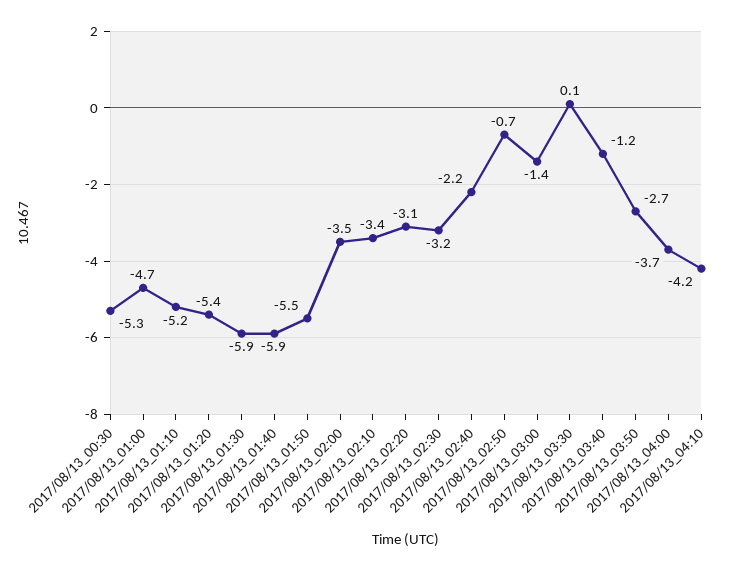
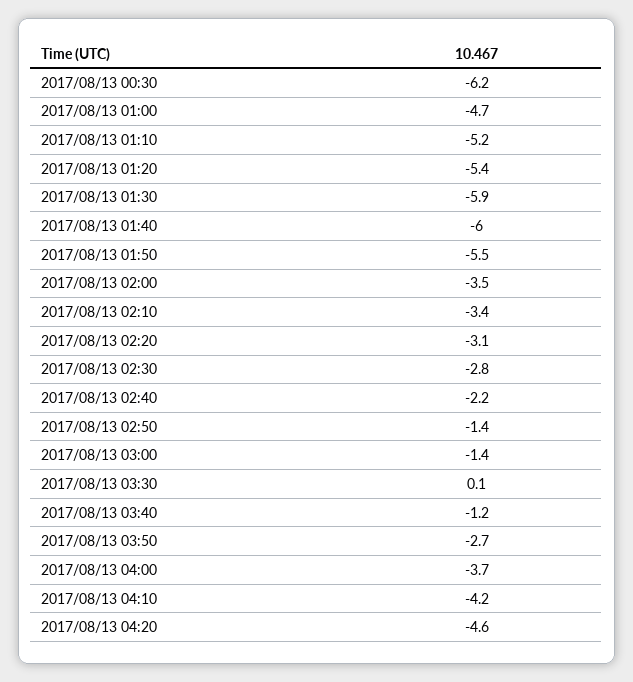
  {
-   "2017/08/13_00:30": -5.3,
+   "2017/08/13_00:30": -6.2,
    "2017/08/13_01:00": -4.7,
    "2017/08/13_01:10": -5.2,
    "2017/08/13_01:20": -5.4,
    "2017/08/13_01:30": -5.9,
-   "2017/08/13_01:40": -5.9,
+   "2017/08/13_01:40": -6,
    "2017/08/13_01:50": -5.5,
    "2017/08/13_02:00": -3.5,
    "2017/08/13_02:10": -3.4,
    "2017/08/13_02:20": -3.1,
-   "2017/08/13_02:30": -3.2,
+   "2017/08/13_02:30": -2.8,
    "2017/08/13_02:40": -2.2,
-   "2017/08/13_02:50": -0.7,
+   "2017/08/13_02:50": -1.4,
    "2017/08/13_03:00": -1.4,
    "2017/08/13_03:30": 0.1,
    "2017/08/13_03:40": -1.2,
    "2017/08/13_03:50": -2.7,
    "2017/08/13_04:00": -3.7,
-   "2017/08/13_04:10": -4.2
+   "2017/08/13_04:10": -4.2,
+   "2017/08/13 04:20": -4.6
  }

